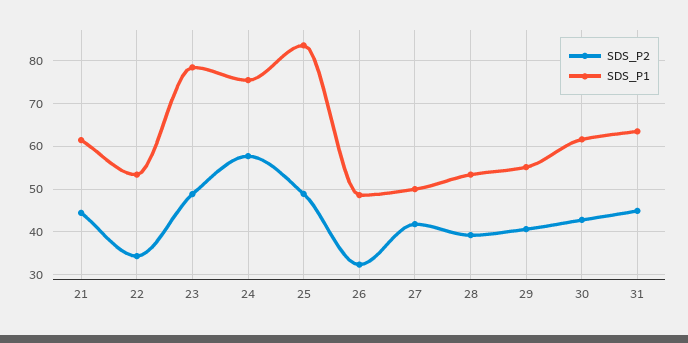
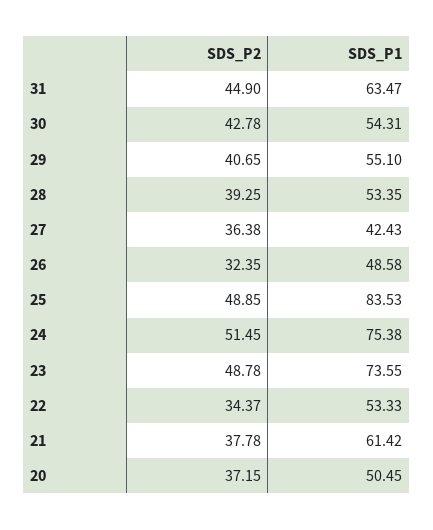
  {
    "SDS_P2": {
-     "21": 44,
+     "21": 37.78,
      "22": 34.37,
      "23": 48.78,
-     "24": 58,
+     "24": 51.45,
      "25": 48.85,
      "26": 32.35,
-     "27": 42,
+     "27": 36.38,
      "28": 39.25,
      "29": 40.65,
      "30": 42.78,
-     "31": 44.9
+     "31": 44.9,
+     "20": 37.15
    },
    "SDS_P1": {
      "21": 61.42,
      "22": 53.33,
-     "23": 78,
+     "23": 73.55,
      "24": 75.38,
      "25": 83.53,
      "26": 48.58,
-     "27": 50,
+     "27": 42.43,
      "28": 53.35,
      "29": 55.1,
-     "30": 62,
+     "30": 54.31,
-     "31": 63.47
+     "31": 63.47,
+     "20": 50.45
    }
  }

